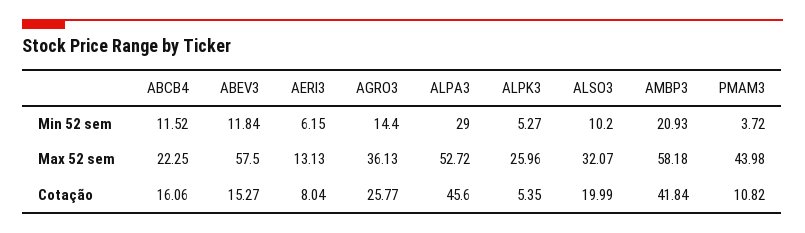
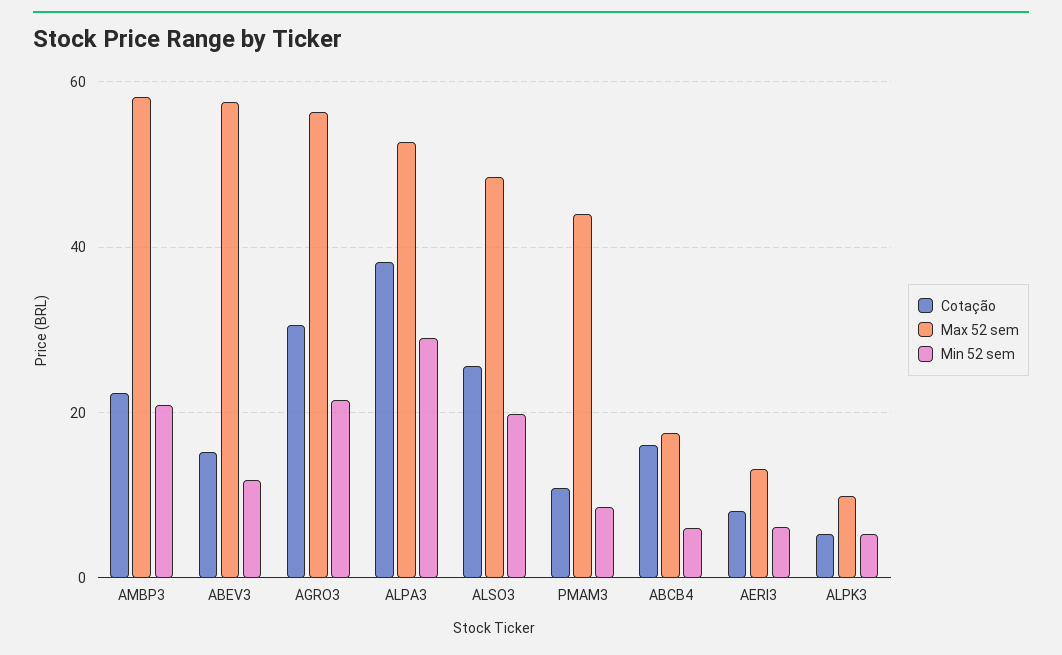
  {
    "Min 52 sem": {
-     "ABCB4": 11.52,
+     "ABCB4": 6,
      "ABEV3": 11.84,
      "AERI3": 6.15,
-     "AGRO3": 14.4,
+     "AGRO3": 22,
      "ALPA3": 29,
      "ALPK3": 5.27,
-     "ALSO3": 10.2,
+     "ALSO3": 20,
      "AMBP3": 20.93,
-     "PMAM3": 3.72
+     "PMAM3": 8
    },
    "Max 52 sem": {
-     "ABCB4": 22.25,
+     "ABCB4": 18,
      "ABEV3": 57.5,
      "AERI3": 13.13,
-     "AGRO3": 36.13,
+     "AGRO3": 56,
      "ALPA3": 52.72,
-     "ALPK3": 25.96,
+     "ALPK3": 10,
-     "ALSO3": 32.07,
+     "ALSO3": 48,
      "AMBP3": 58.18,
      "PMAM3": 43.98
    },
    "Cotação": {
      "ABCB4": 16.06,
      "ABEV3": 15.27,
      "AERI3": 8.04,
-     "AGRO3": 25.77,
+     "AGRO3": 30,
-     "ALPA3": 45.6,
+     "ALPA3": 38,
      "ALPK3": 5.35,
-     "ALSO3": 19.99,
+     "ALSO3": 26,
-     "AMBP3": 41.84,
+     "AMBP3": 22,
      "PMAM3": 10.82
    }
  }

